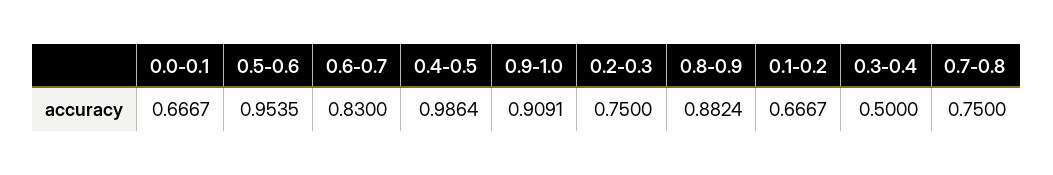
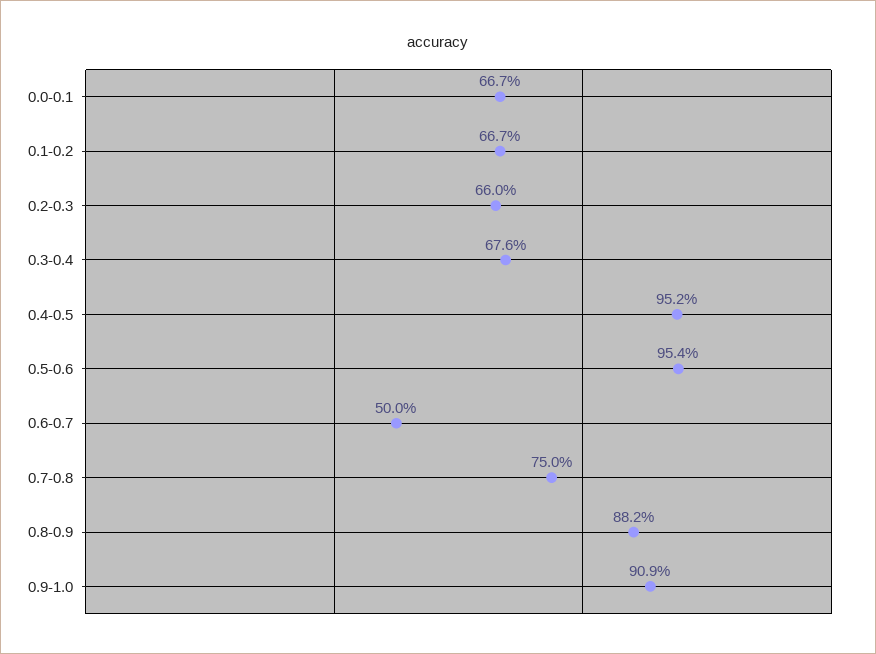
  {
    "0.0-0.1": 0.6667,
    "0.5-0.6": 0.9535,
-   "0.6-0.7": 0.83,
+   "0.6-0.7": 0.5,
-   "0.4-0.5": 0.9864,
+   "0.4-0.5": 0.952,
    "0.9-1.0": 0.9091,
-   "0.2-0.3": 0.75,
+   "0.2-0.3": 0.66,
    "0.8-0.9": 0.8824,
    "0.1-0.2": 0.6667,
-   "0.3-0.4": 0.5,
+   "0.3-0.4": 0.676,
    "0.7-0.8": 0.75
  }

